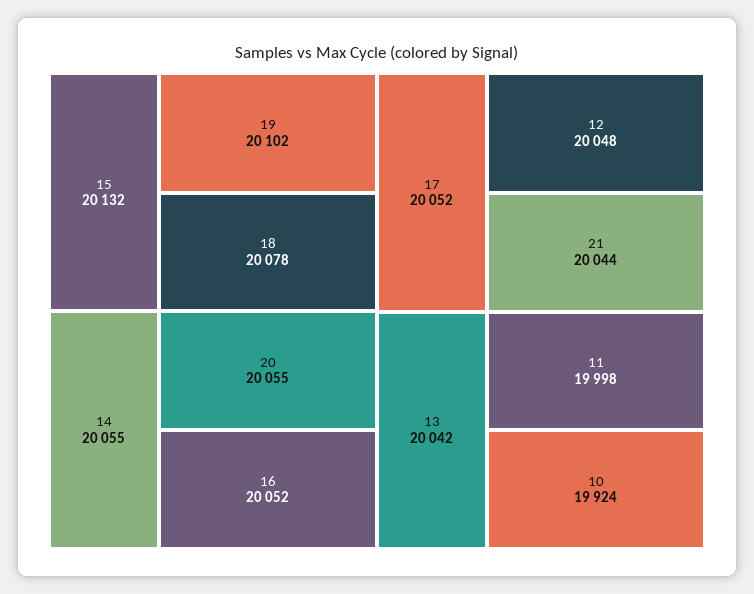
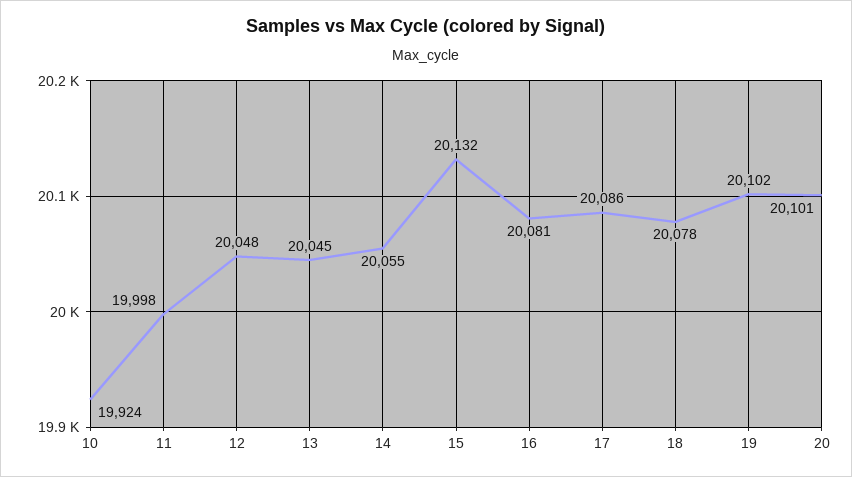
  {
    "15": 20132,
    "19": 20102,
    "18": 20078,
    "14": 20055,
-   "20": 20055,
+   "20": 20101,
-   "16": 20052,
+   "16": 20081,
-   "17": 20052,
+   "17": 20086,
    "12": 20048,
-   "21": 20044,
-   "13": 20042,
+   "13": 20045,
    "11": 19998,
    "10": 19924
  }

